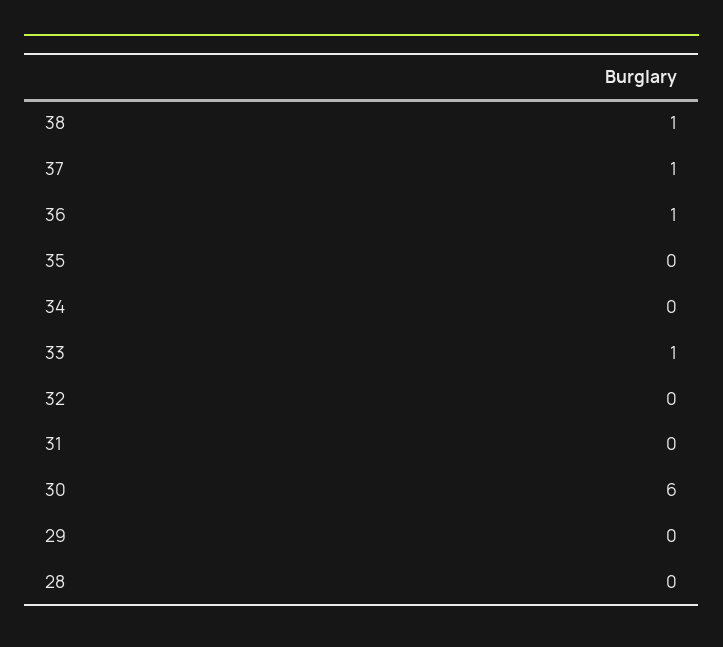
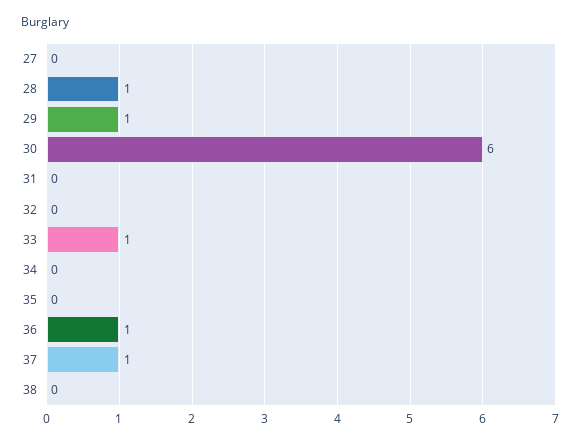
  {
-   "38": 1,
+   "38": 0,
    "37": 1,
    "36": 1,
    "35": 0,
    "34": 0,
    "33": 1,
    "32": 0,
    "31": 0,
    "30": 6,
-   "29": 0,
+   "29": 1,
-   "28": 0
+   "28": 1,
+   "27": 0
  }

